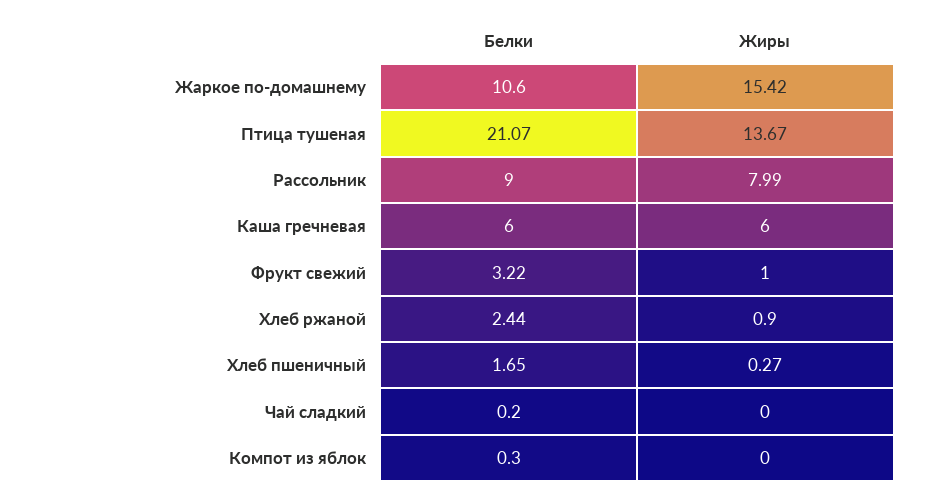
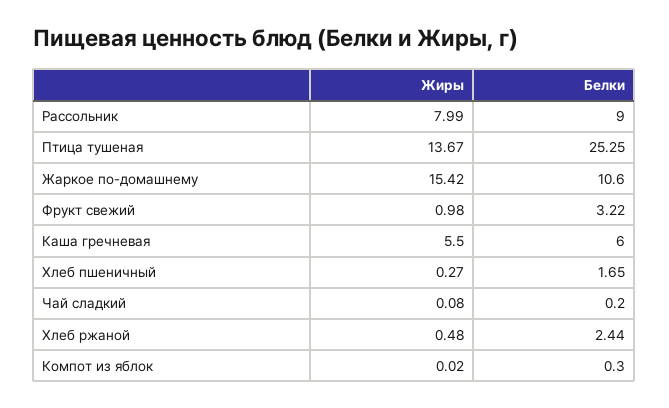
  {
    "Белки": {
      "Жаркое по-домашнему": 10.6,
-     "Птица тушеная": 21.07,
+     "Птица тушеная": 25.25,
      "Рассольник": 9,
      "Каша гречневая": 6,
      "Фрукт свежий": 3.22,
      "Хлеб ржаной": 2.44,
      "Хлеб пшеничный": 1.65,
      "Чай сладкий": 0.2,
      "Компот из яблок": 0.3
    },
    "Жиры": {
      "Жаркое по-домашнему": 15.42,
      "Птица тушеная": 13.67,
      "Рассольник": 7.99,
-     "Каша гречневая": 6,
+     "Каша гречневая": 5.5,
-     "Фрукт свежий": 1,
+     "Фрукт свежий": 0.98,
-     "Хлеб ржаной": 0.9,
+     "Хлеб ржаной": 0.48,
      "Хлеб пшеничный": 0.27,
-     "Чай сладкий": 0,
+     "Чай сладкий": 0.08,
-     "Компот из яблок": 0
+     "Компот из яблок": 0.02
    }
  }

